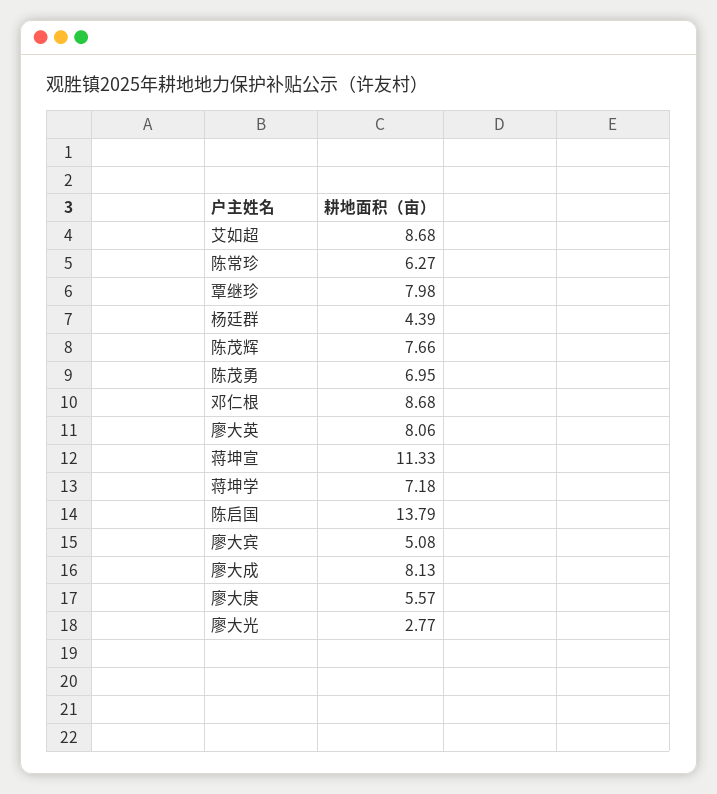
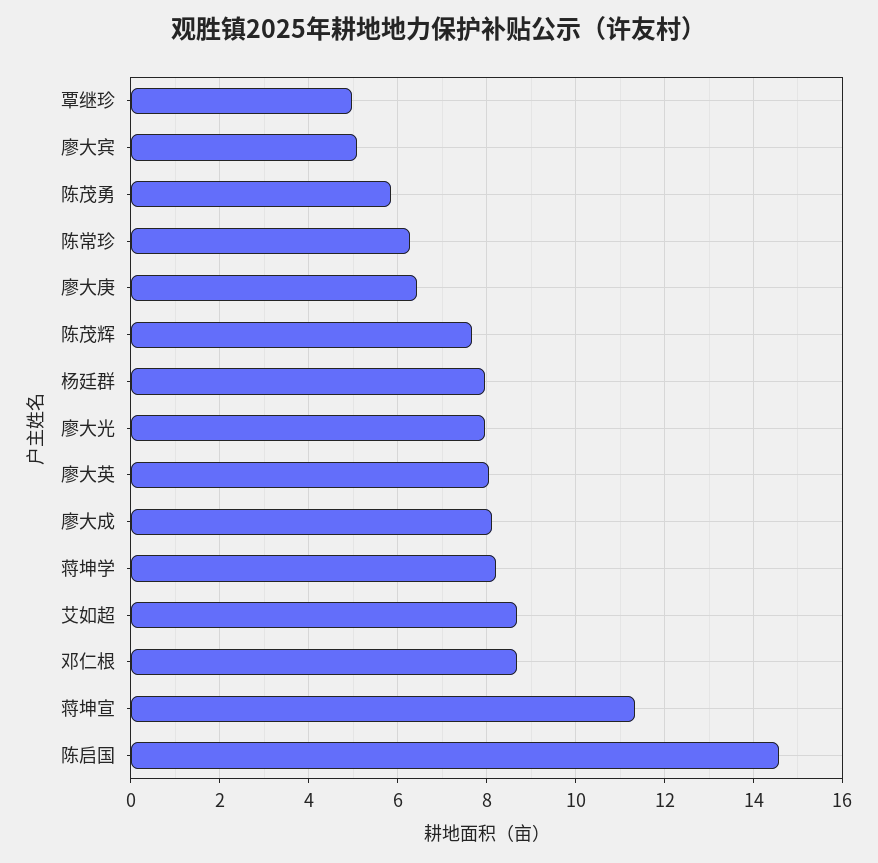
  {
    "艾如超": 8.68,
    "陈常珍": 6.27,
-   "覃继珍": 7.98,
+   "覃继珍": 5,
-   "杨廷群": 4.39,
+   "杨廷群": 8,
    "陈茂辉": 7.66,
-   "陈茂勇": 6.95,
+   "陈茂勇": 5.8,
    "邓仁根": 8.68,
    "廖大英": 8.06,
    "蒋坤宣": 11.33,
-   "蒋坤学": 7.18,
+   "蒋坤学": 8.2,
-   "陈启国": 13.79,
+   "陈启国": 14.6,
    "廖大宾": 5.08,
    "廖大成": 8.13,
-   "廖大庚": 5.57,
+   "廖大庚": 6.4,
-   "廖大光": 2.77
+   "廖大光": 8
  }

